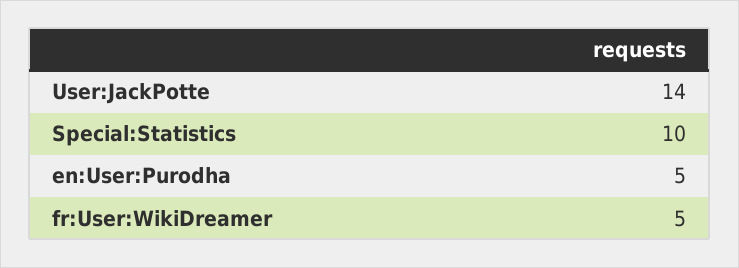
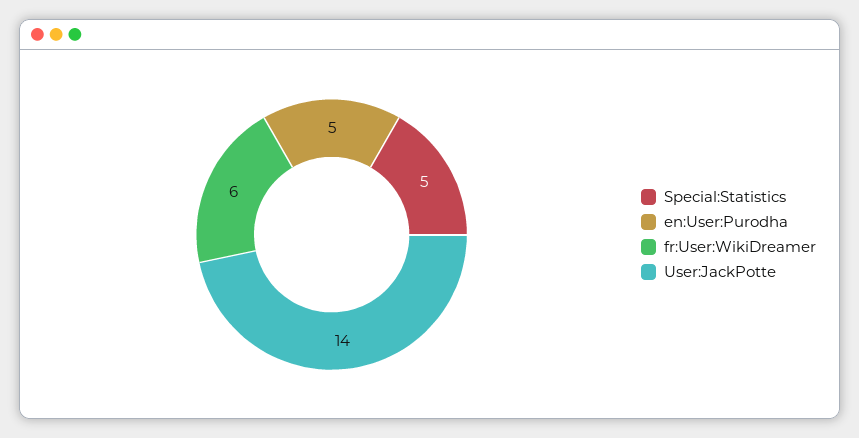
  {
    "User:JackPotte": 14,
-   "Special:Statistics": 10,
+   "Special:Statistics": 5,
    "en:User:Purodha": 5,
-   "fr:User:WikiDreamer": 5
+   "fr:User:WikiDreamer": 6
  }

